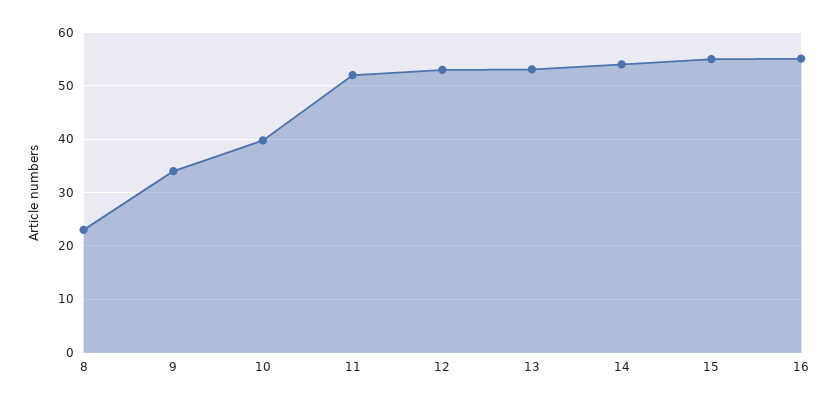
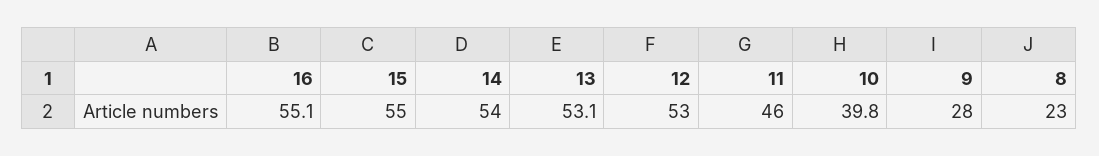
  {
    "8": 23,
-   "9": 34,
+   "9": 28,
    "10": 39.8,
-   "11": 52,
+   "11": 46,
    "12": 53,
    "13": 53.1,
    "14": 54,
    "15": 55,
    "16": 55.1
  }

